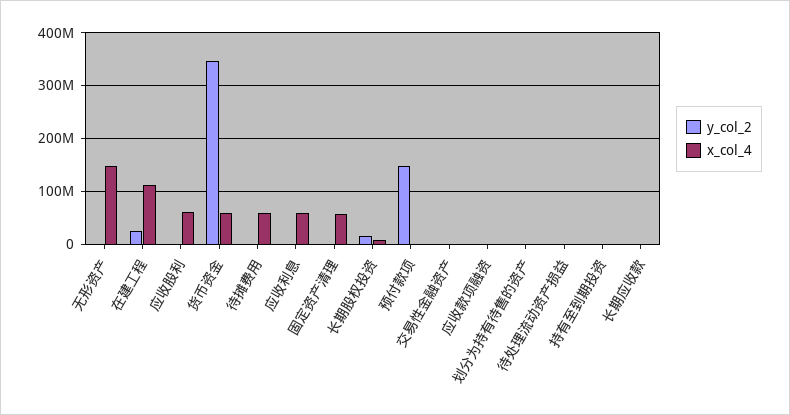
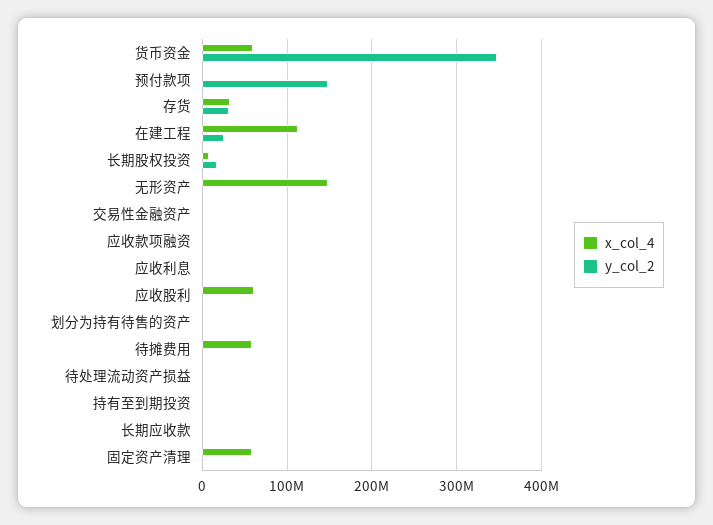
  {
    "y_col_2": {
      "无形资产": 0,
      "在建工程": 30000000,
      "应收股利": 0,
      "货币资金": 350000000,
      "待摊费用": 0,
      "应收利息": 0,
      "固定资产清理": 0,
      "长期股权投资": 20000000,
      "预付款项": 150000000,
      "交易性金融资产": 0,
      "应收款项融资": 0,
      "划分为持有待售的资产": 0,
      "待处理流动资产损益": 0,
      "持有至到期投资": 0,
-     "长期应收款": 0
+     "长期应收款": 0,
+     "存货": 30000000
    },
    "x_col_4": {
      "无形资产": 150000000,
      "在建工程": 110000000,
      "应收股利": 60000000,
      "货币资金": 60000000,
      "待摊费用": 60000000,
-     "应收利息": 60000000,
+     "应收利息": 0,
      "固定资产清理": 60000000,
      "长期股权投资": 10000000,
      "预付款项": 0,
      "交易性金融资产": 0,
      "应收款项融资": 0,
      "划分为持有待售的资产": 0,
      "待处理流动资产损益": 0,
      "持有至到期投资": 0,
-     "长期应收款": 0
+     "长期应收款": 0,
+     "存货": 30000000
    }
  }

